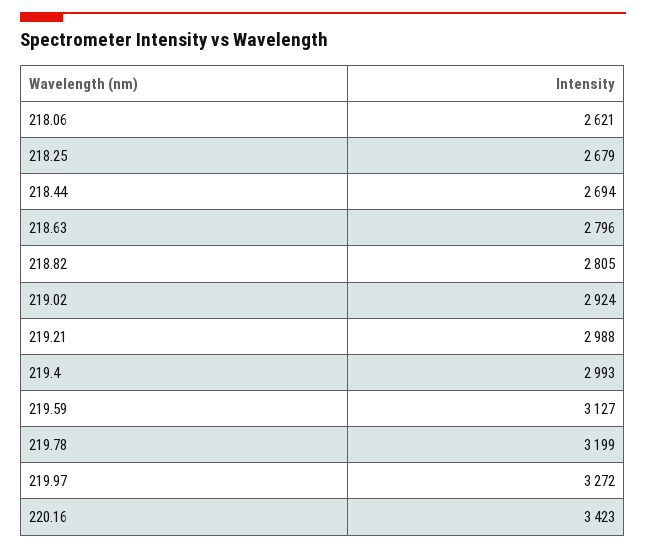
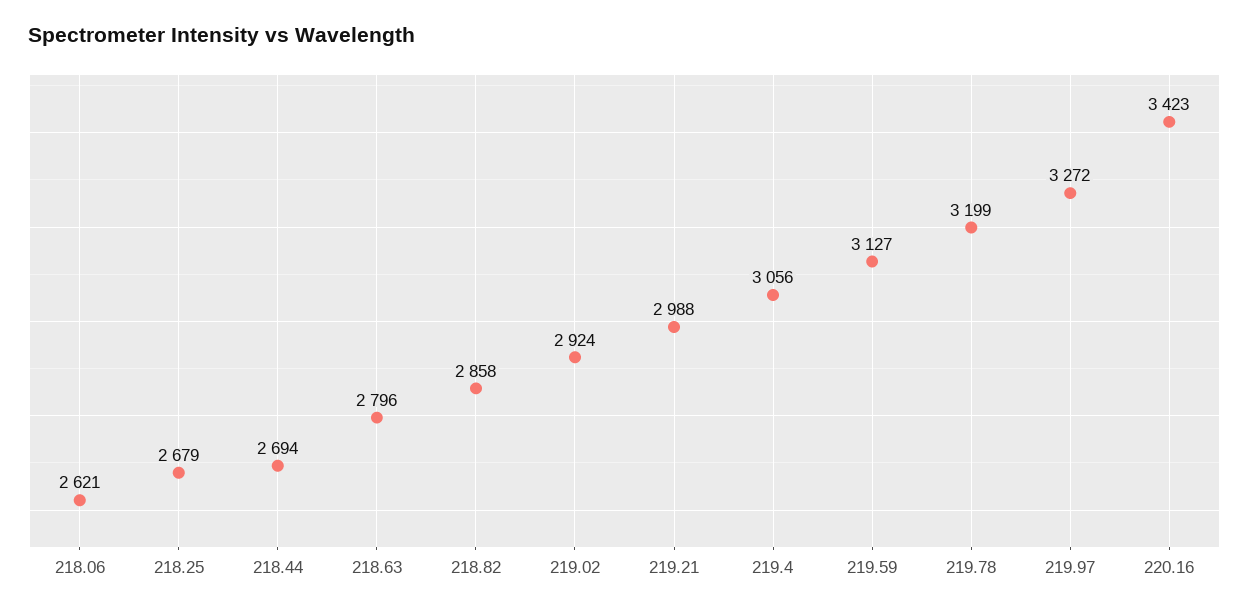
  {
    "218.06": 2621,
    "218.25": 2679,
    "218.44": 2694,
    "218.63": 2796,
-   "218.82": 2805,
+   "218.82": 2858,
    "219.02": 2924,
    "219.21": 2988,
-   "219.4": 2993,
+   "219.4": 3056,
    "219.59": 3127,
    "219.78": 3199,
    "219.97": 3272,
    "220.16": 3423
  }

